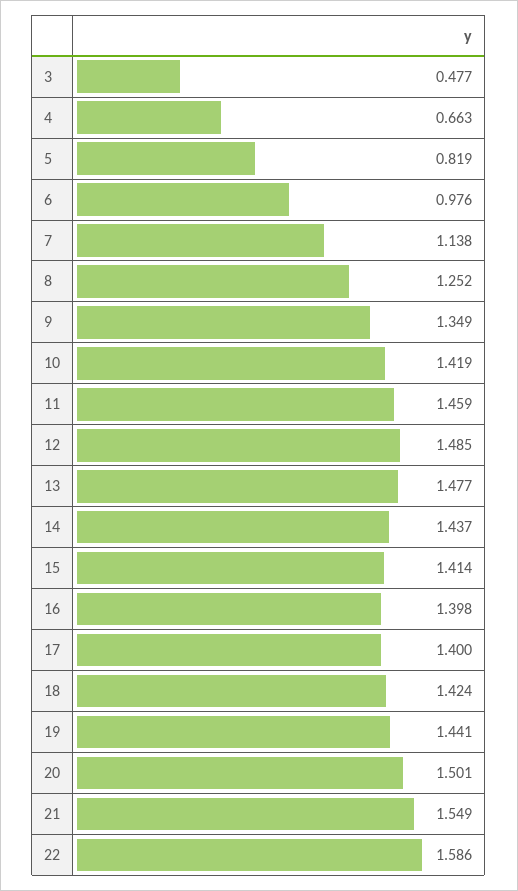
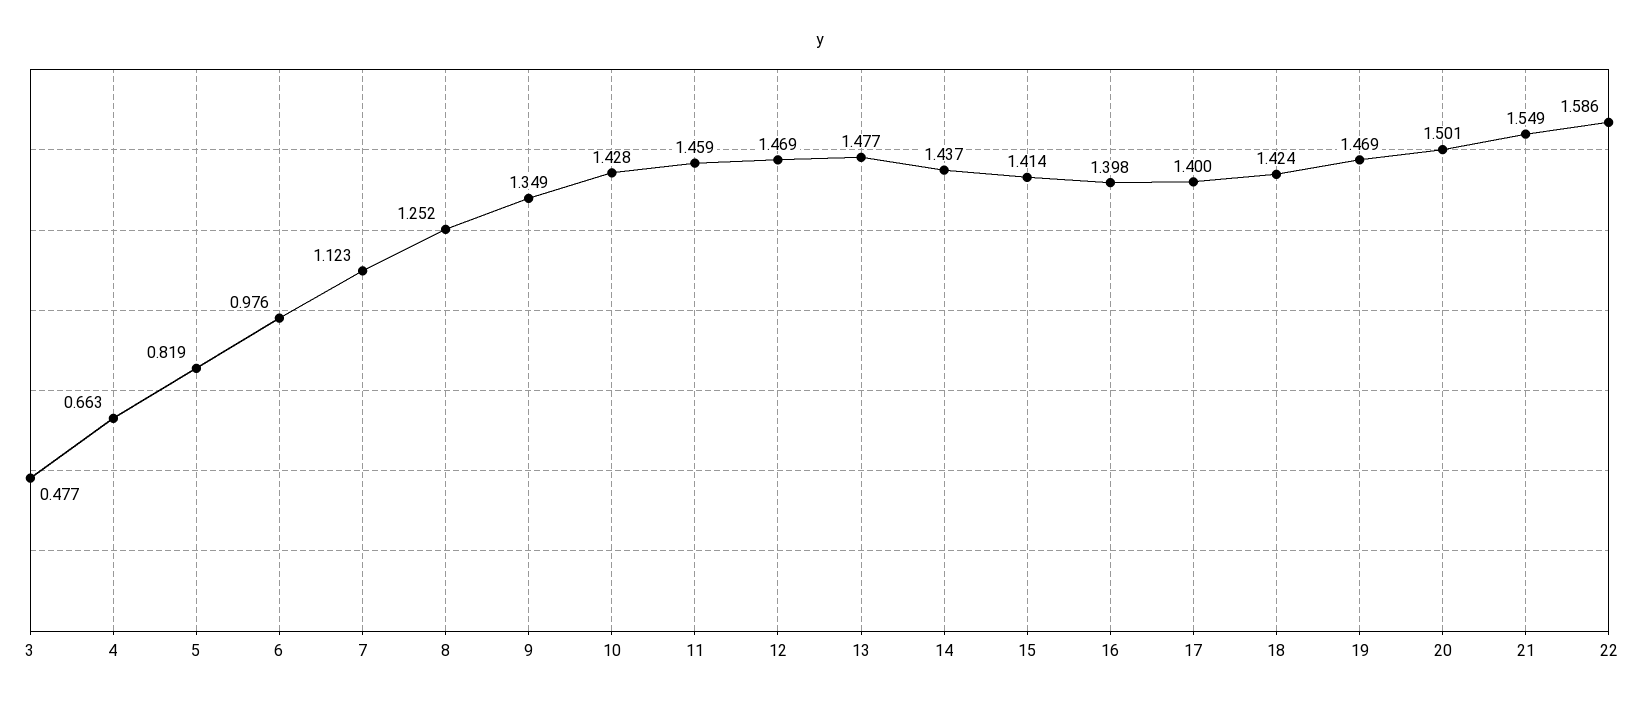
  {
    "3": 0.477,
    "4": 0.663,
    "5": 0.819,
    "6": 0.976,
-   "7": 1.138,
+   "7": 1.123,
    "8": 1.252,
    "9": 1.349,
-   "10": 1.419,
+   "10": 1.428,
    "11": 1.459,
-   "12": 1.485,
+   "12": 1.469,
    "13": 1.477,
    "14": 1.437,
    "15": 1.414,
    "16": 1.398,
    "17": 1.4,
    "18": 1.424,
-   "19": 1.441,
+   "19": 1.469,
    "20": 1.501,
    "21": 1.549,
    "22": 1.586
  }

